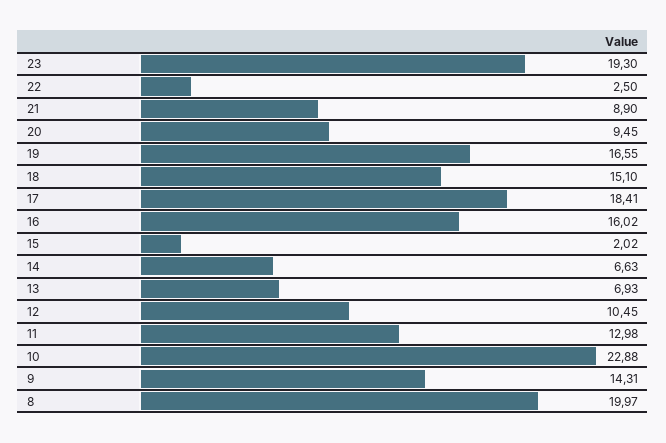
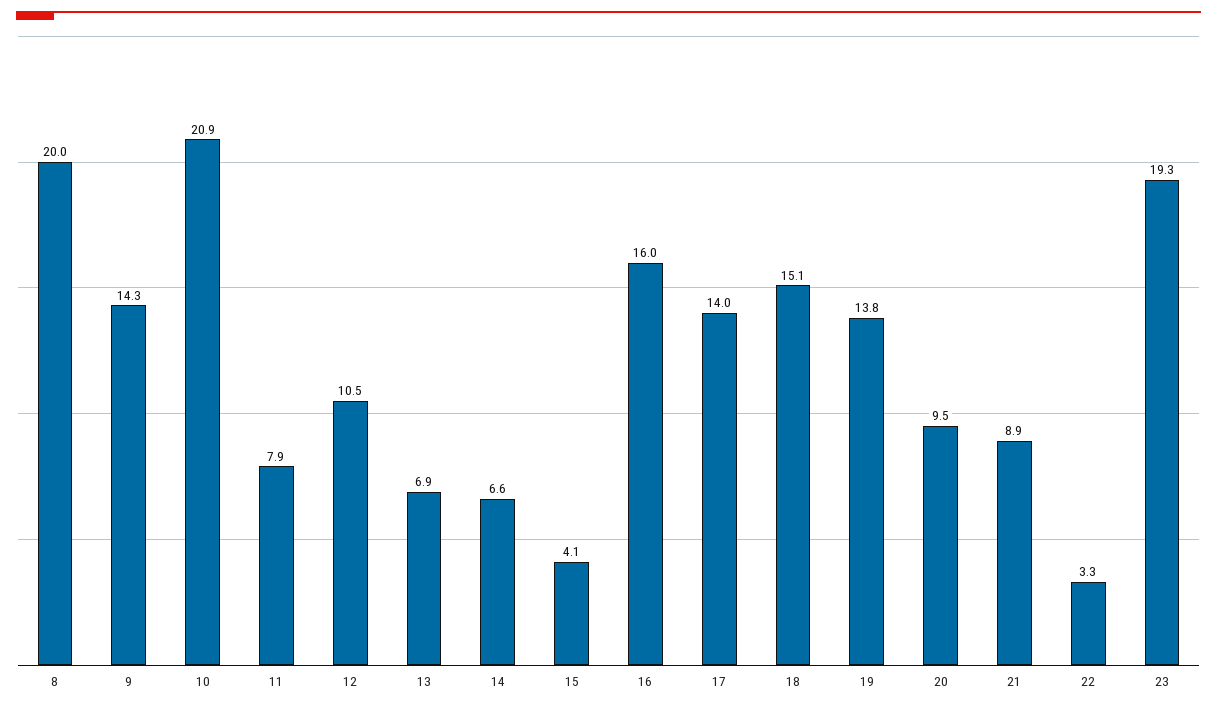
  {
    "23": 19.3,
-   "22": 2.5,
+   "22": 3.3,
    "21": 8.9,
    "20": 9.45,
-   "19": 16.55,
+   "19": 13.8,
    "18": 15.1,
-   "17": 18.41,
+   "17": 14,
    "16": 16.02,
-   "15": 2.02,
+   "15": 4.1,
    "14": 6.63,
    "13": 6.93,
    "12": 10.45,
-   "11": 12.98,
+   "11": 7.9,
-   "10": 22.88,
+   "10": 20.9,
    "9": 14.31,
    "8": 19.97
  }

